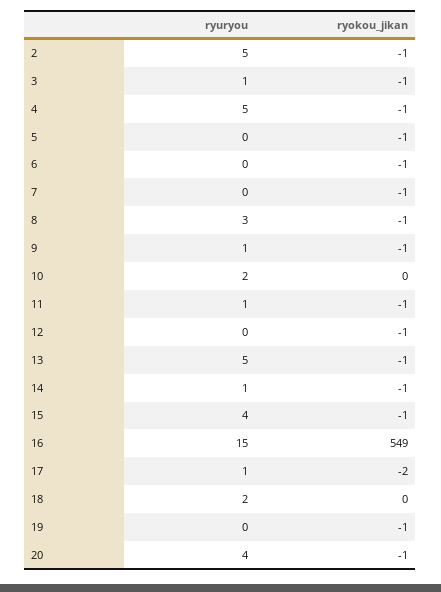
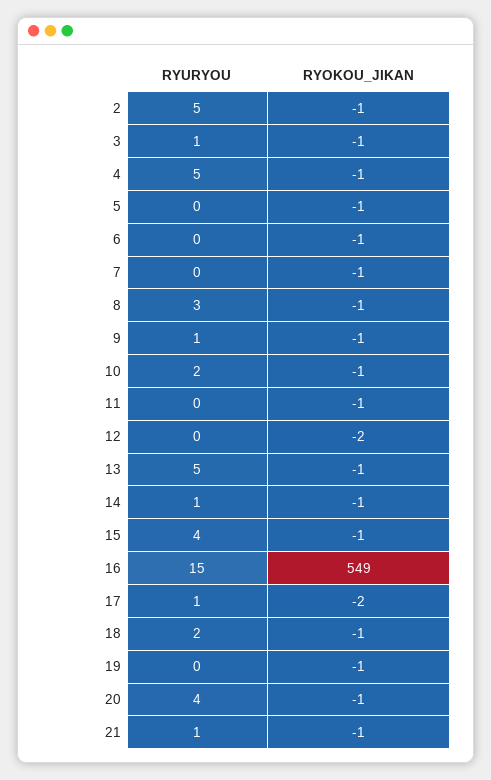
  {
    "ryuryou": {
      "2": 5,
      "3": 1,
      "4": 5,
      "5": 0,
      "6": 0,
      "7": 0,
      "8": 3,
      "9": 1,
      "10": 2,
-     "11": 1,
+     "11": 0,
      "12": 0,
      "13": 5,
      "14": 1,
      "15": 4,
      "16": 15,
      "17": 1,
      "18": 2,
      "19": 0,
-     "20": 4
+     "20": 4,
+     "21": 1
    },
    "ryokou_jikan": {
      "2": -1,
      "3": -1,
      "4": -1,
      "5": -1,
      "6": -1,
      "7": -1,
      "8": -1,
      "9": -1,
-     "10": 0,
+     "10": -1,
      "11": -1,
-     "12": -1,
+     "12": -2,
      "13": -1,
      "14": -1,
      "15": -1,
      "16": 549,
      "17": -2,
-     "18": 0,
+     "18": -1,
      "19": -1,
-     "20": -1
+     "20": -1,
+     "21": -1
    }
  }

